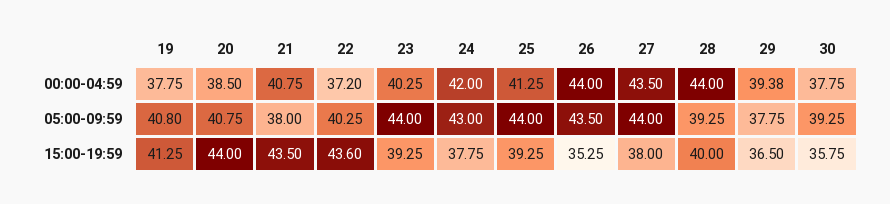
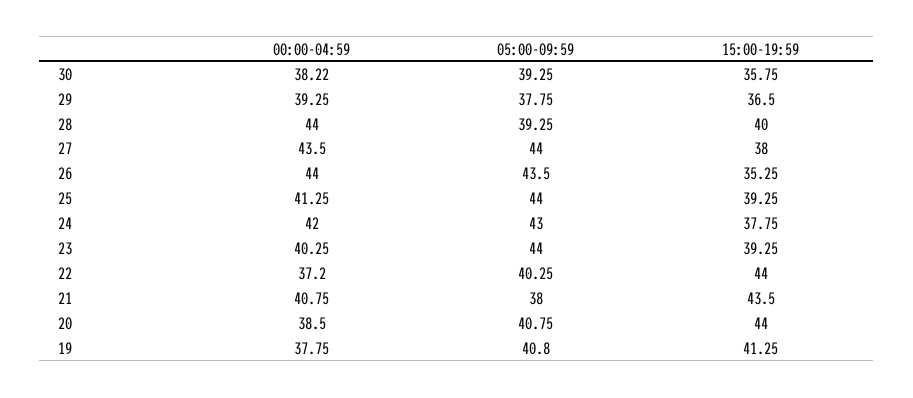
  {
    "19": {
      "00:00-04:59": 37.75,
      "05:00-09:59": 40.8,
      "15:00-19:59": 41.25
    },
    "20": {
      "00:00-04:59": 38.5,
      "05:00-09:59": 40.75,
      "15:00-19:59": 44
    },
    "21": {
      "00:00-04:59": 40.75,
      "05:00-09:59": 38,
      "15:00-19:59": 43.5
    },
    "22": {
      "00:00-04:59": 37.2,
      "05:00-09:59": 40.25,
-     "15:00-19:59": 43.6
+     "15:00-19:59": 44
    },
    "23": {
      "00:00-04:59": 40.25,
      "05:00-09:59": 44,
      "15:00-19:59": 39.25
    },
    "24": {
      "00:00-04:59": 42,
      "05:00-09:59": 43,
      "15:00-19:59": 37.75
    },
    "25": {
      "00:00-04:59": 41.25,
      "05:00-09:59": 44,
      "15:00-19:59": 39.25
    },
    "26": {
      "00:00-04:59": 44,
      "05:00-09:59": 43.5,
      "15:00-19:59": 35.25
    },
    "27": {
      "00:00-04:59": 43.5,
      "05:00-09:59": 44,
      "15:00-19:59": 38
    },
    "28": {
      "00:00-04:59": 44,
      "05:00-09:59": 39.25,
      "15:00-19:59": 40
    },
    "29": {
-     "00:00-04:59": 39.38,
+     "00:00-04:59": 39.25,
      "05:00-09:59": 37.75,
      "15:00-19:59": 36.5
    },
    "30": {
-     "00:00-04:59": 37.75,
+     "00:00-04:59": 38.22,
      "05:00-09:59": 39.25,
      "15:00-19:59": 35.75
    }
  }

